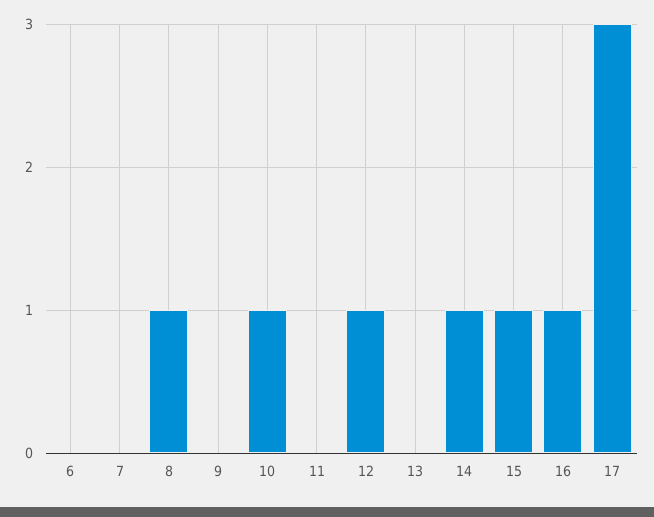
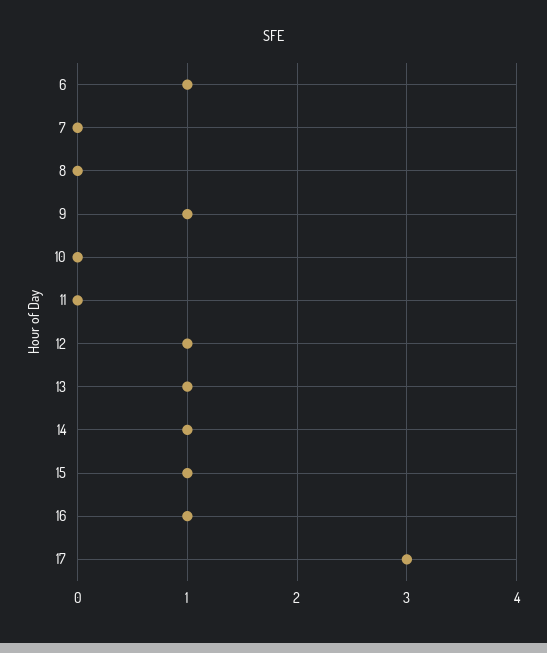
  {
-   "6": 0,
+   "6": 1,
    "7": 0,
-   "8": 1,
+   "8": 0,
-   "9": 0,
+   "9": 1,
-   "10": 1,
+   "10": 0,
    "11": 0,
    "12": 1,
-   "13": 0,
+   "13": 1,
    "14": 1,
    "15": 1,
    "16": 1,
    "17": 3
  }

